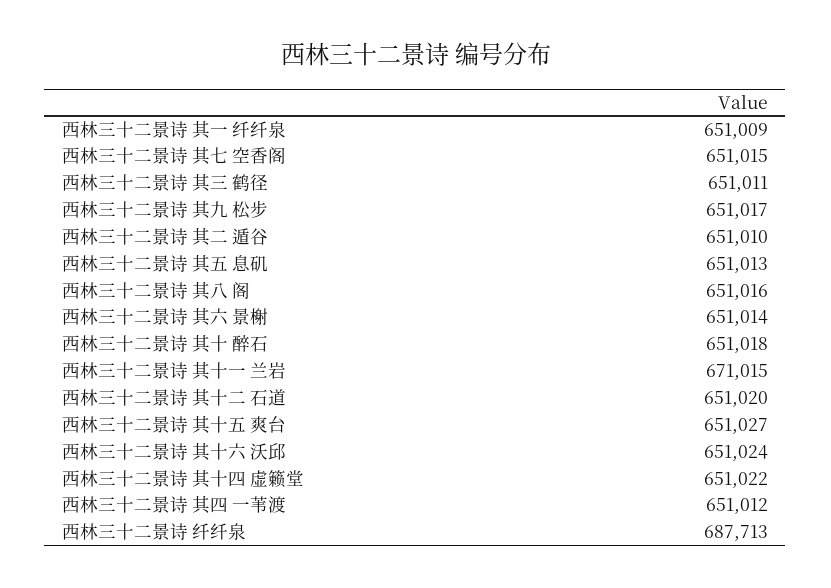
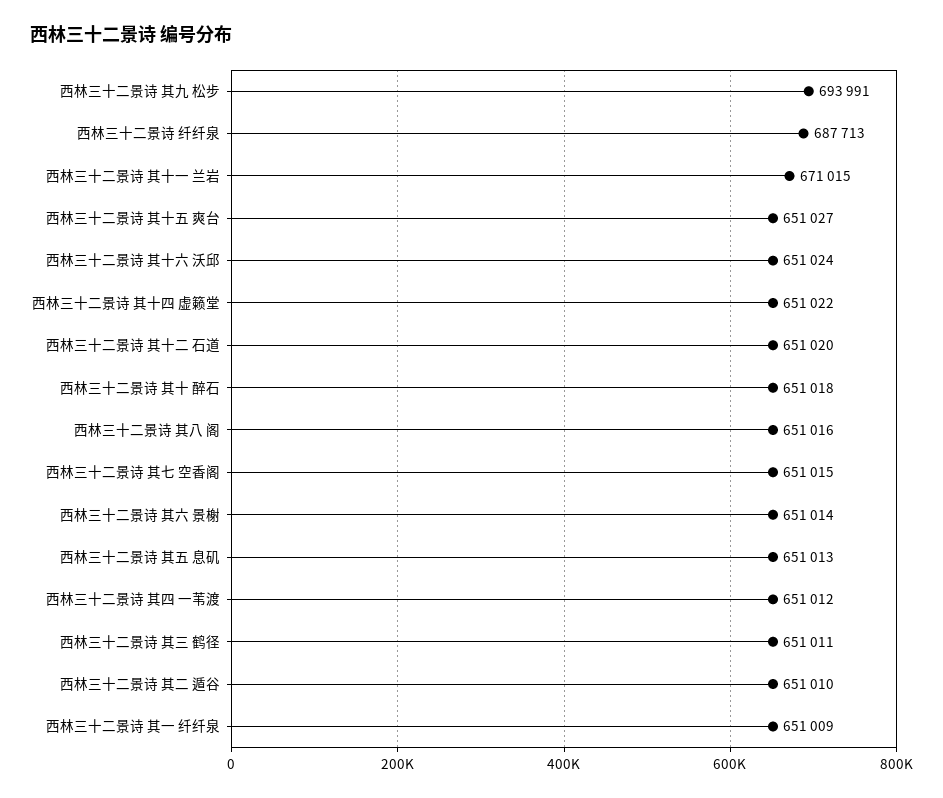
  {
    "西林三十二景诗 其一 纤纤泉": 651009,
    "西林三十二景诗 其七 空香阁": 651015,
    "西林三十二景诗 其三 鹤径": 651011,
-   "西林三十二景诗 其九 松步": 651017,
+   "西林三十二景诗 其九 松步": 693991,
    "西林三十二景诗 其二 遁谷": 651010,
    "西林三十二景诗 其五 息矶": 651013,
    "西林三十二景诗 其八 阁": 651016,
    "西林三十二景诗 其六 景榭": 651014,
    "西林三十二景诗 其十 醉石": 651018,
    "西林三十二景诗 其十一 兰岩": 671015,
    "西林三十二景诗 其十二 石道": 651020,
    "西林三十二景诗 其十五 爽台": 651027,
    "西林三十二景诗 其十六 沃邱": 651024,
    "西林三十二景诗 其十四 虚籁堂": 651022,
    "西林三十二景诗 其四 一苇渡": 651012,
    "西林三十二景诗 纤纤泉": 687713
  }

